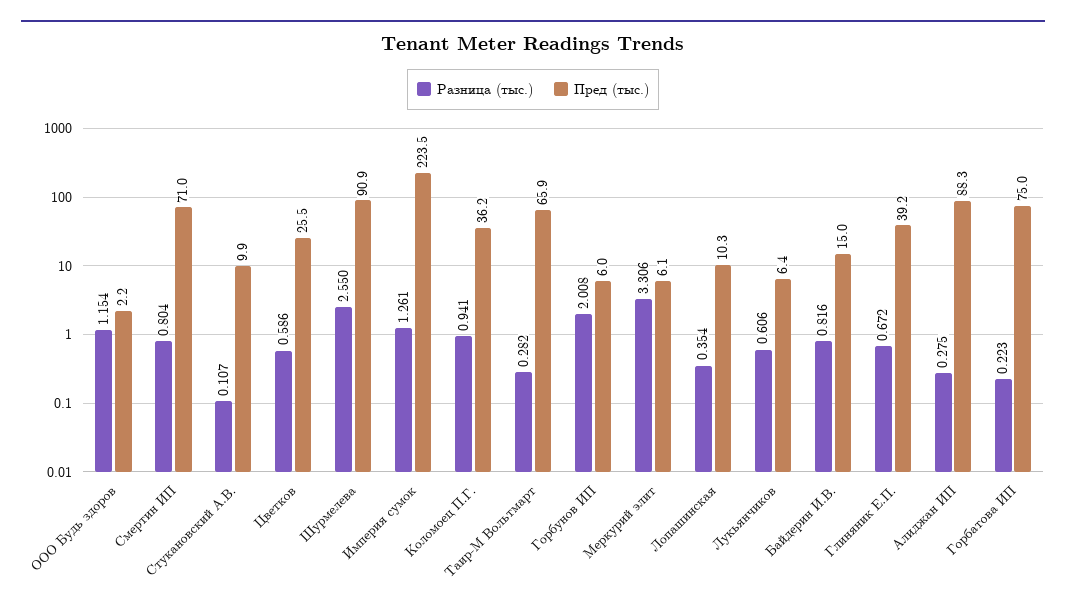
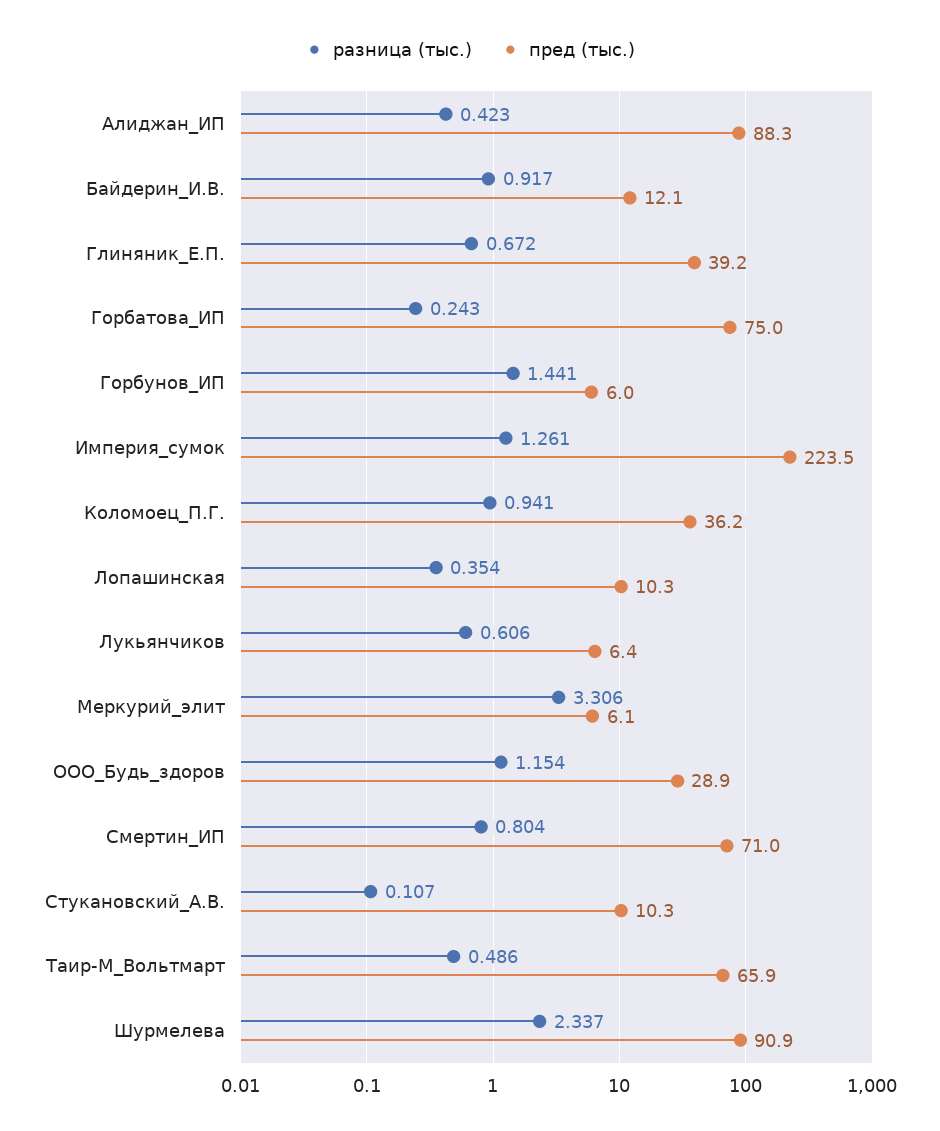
  {
    "Разница (тыс.)": {
      "ООО Будь здоров": 1.154,
      "Смертин ИП": 0.804,
      "Стукановский А.В.": 0.107,
-     "Цветков": 0.586,
-     "Шурмелева": 2.55,
+     "Шурмелева": 2.337,
      "Империя сумок": 1.261,
      "Коломоец П.Г.": 0.941,
-     "Таир-М Вольтмарт": 0.282,
+     "Таир-М Вольтмарт": 0.486,
-     "Горбунов ИП": 2.008,
+     "Горбунов ИП": 1.441,
      "Меркурий элит": 3.306,
      "Лопашинская": 0.354,
      "Лукьянчиков": 0.606,
-     "Байдерин И.В.": 0.816,
+     "Байдерин И.В.": 0.917,
      "Глиняник Е.П.": 0.672,
-     "Алиджан ИП": 0.275,
+     "Алиджан ИП": 0.423,
-     "Горбатова ИП": 0.223
+     "Горбатова ИП": 0.243
    },
    "Пред (тыс.)": {
-     "ООО Будь здоров": 2.2,
+     "ООО Будь здоров": 28.9,
      "Смертин ИП": 71,
-     "Стукановский А.В.": 9.9,
+     "Стукановский А.В.": 10.3,
-     "Цветков": 25.5,
      "Шурмелева": 90.9,
      "Империя сумок": 223.5,
      "Коломоец П.Г.": 36.2,
      "Таир-М Вольтмарт": 65.9,
      "Горбунов ИП": 6,
      "Меркурий элит": 6.1,
      "Лопашинская": 10.3,
      "Лукьянчиков": 6.4,
-     "Байдерин И.В.": 15,
+     "Байдерин И.В.": 12.1,
      "Глиняник Е.П.": 39.2,
      "Алиджан ИП": 88.3,
      "Горбатова ИП": 75
    }
  }

